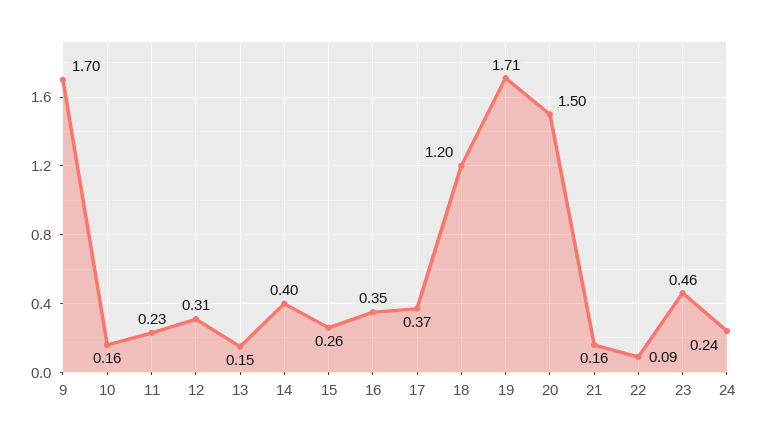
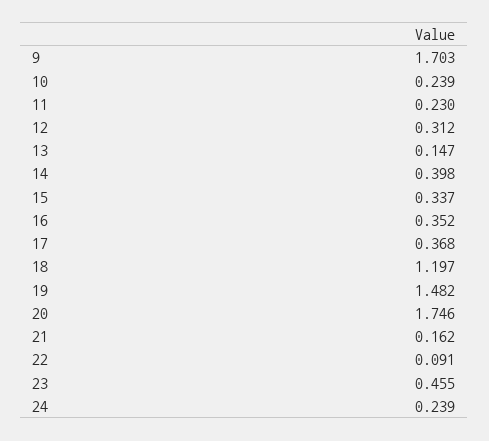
  {
    "9": 1.703,
-   "10": 0.16,
+   "10": 0.239,
    "11": 0.23,
    "12": 0.312,
    "13": 0.147,
    "14": 0.398,
-   "15": 0.26,
+   "15": 0.337,
    "16": 0.352,
    "17": 0.368,
    "18": 1.197,
-   "19": 1.71,
+   "19": 1.482,
-   "20": 1.5,
+   "20": 1.746,
    "21": 0.162,
    "22": 0.091,
    "23": 0.455,
    "24": 0.239
  }

